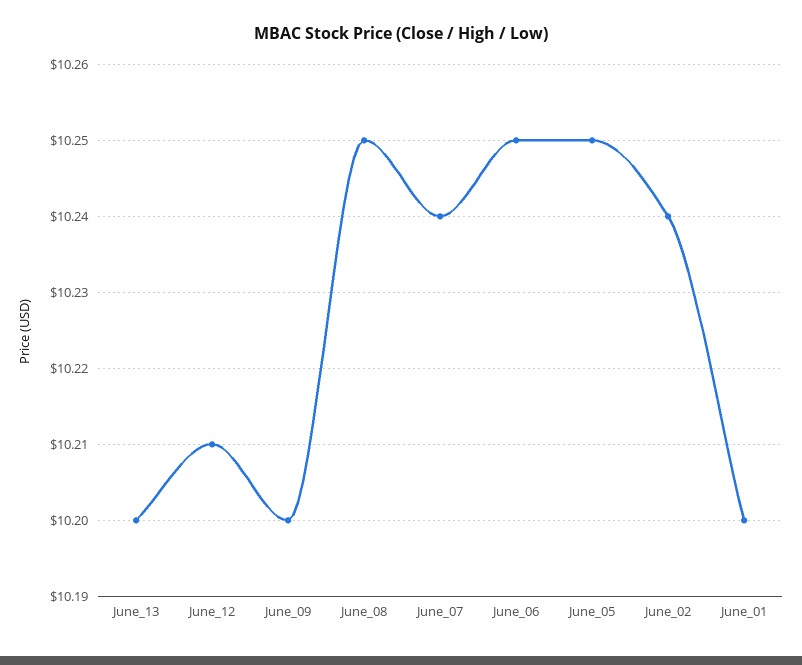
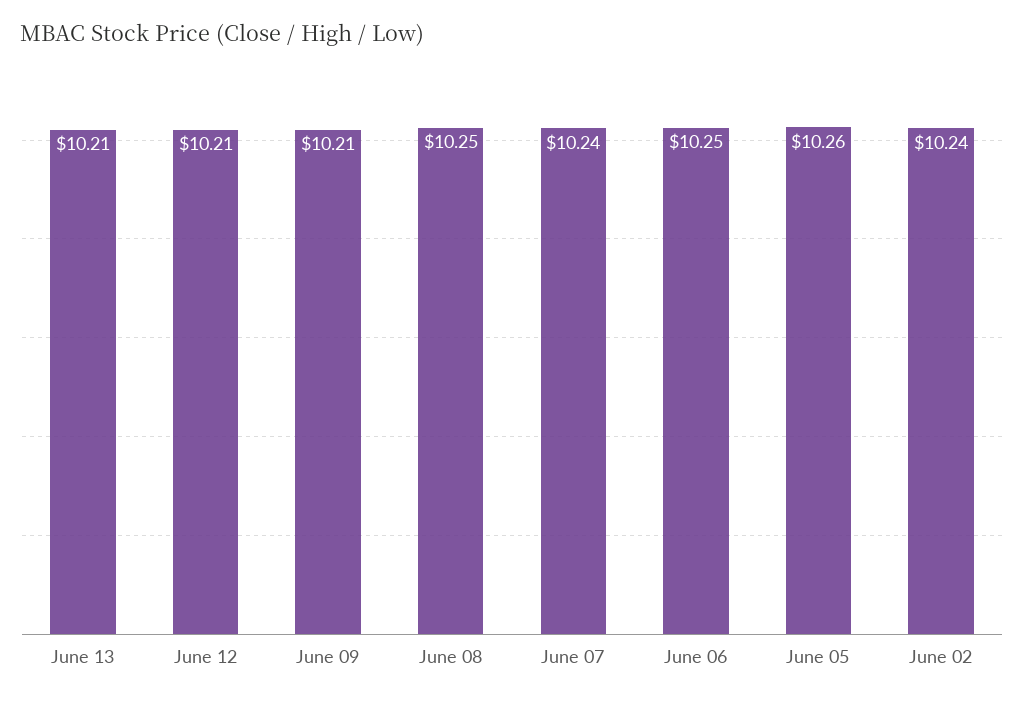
  {
-   "June_13": 10.2,
+   "June_13": 10.21,
    "June_12": 10.21,
-   "June_09": 10.2,
+   "June_09": 10.21,
    "June_08": 10.25,
    "June_07": 10.24,
    "June_06": 10.25,
-   "June_05": 10.25,
+   "June_05": 10.26,
-   "June_02": 10.24,
+   "June_02": 10.24
-   "June_01": 10.2
  }

